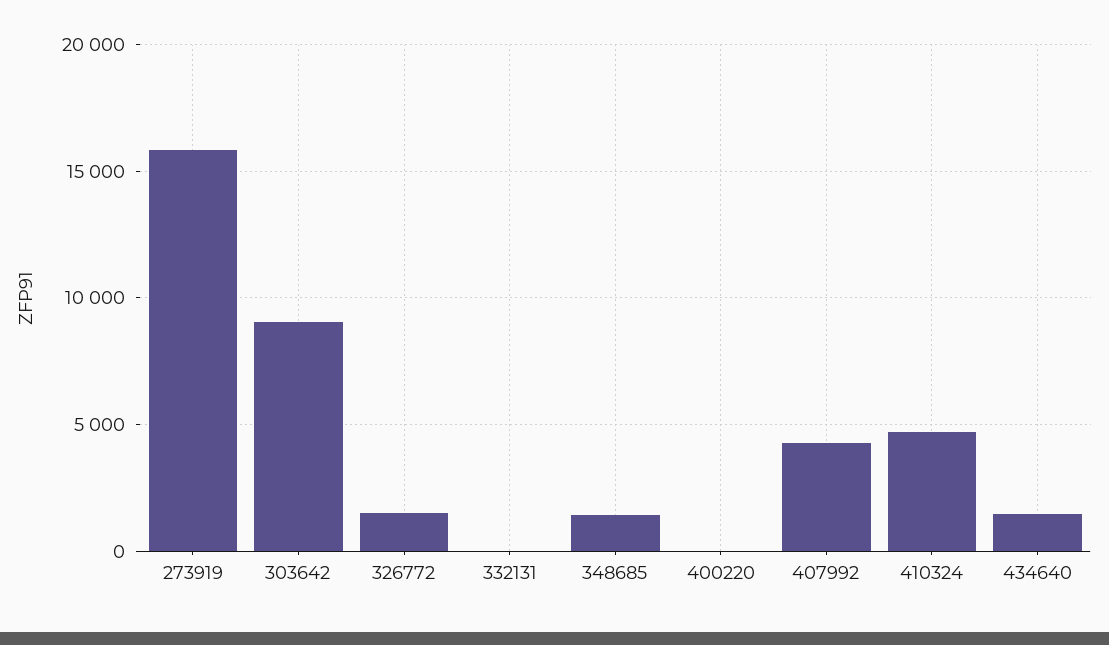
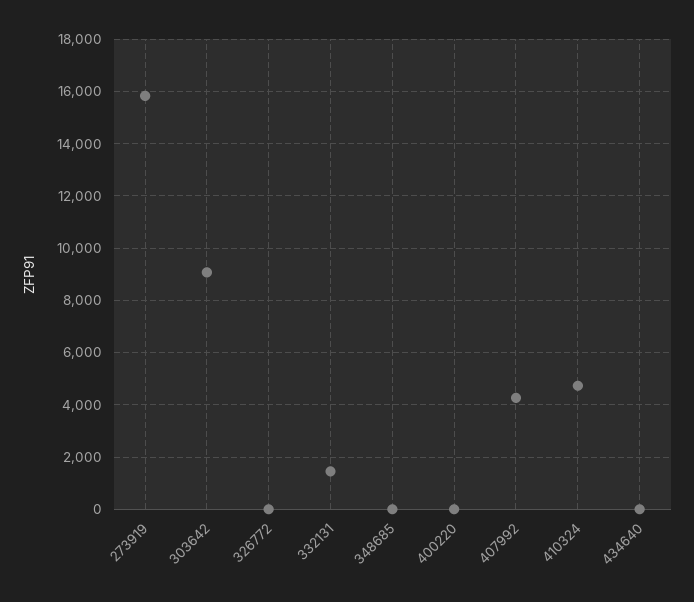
  {
    "273919": 15750,
    "303642": 9000,
-   "326772": 1500,
+   "326772": 0,
-   "332131": 0,
+   "332131": 1500,
-   "348685": 1500,
+   "348685": 0,
    "400220": 0,
    "407992": 4250,
    "410324": 4750,
-   "434640": 1500
+   "434640": 0
  }

